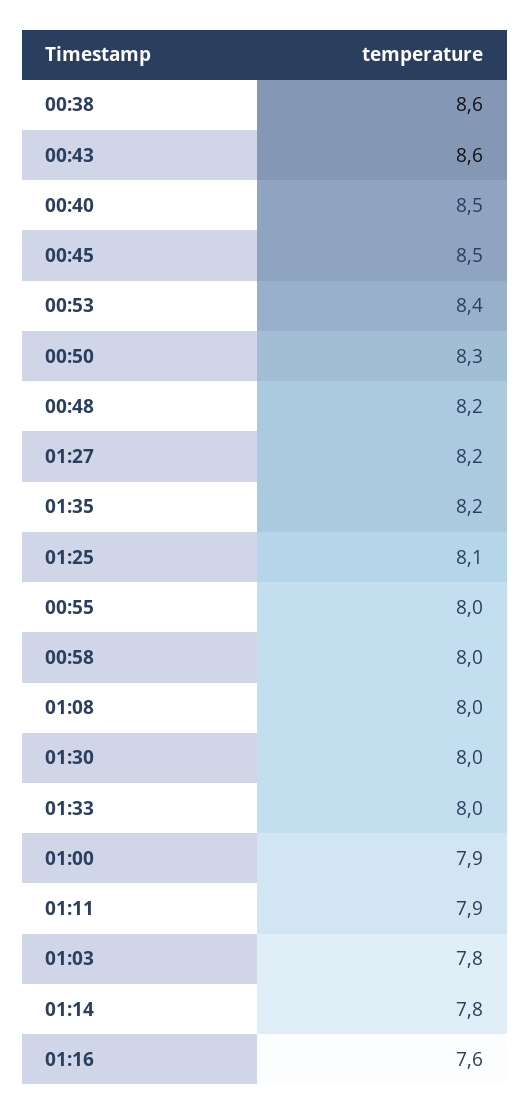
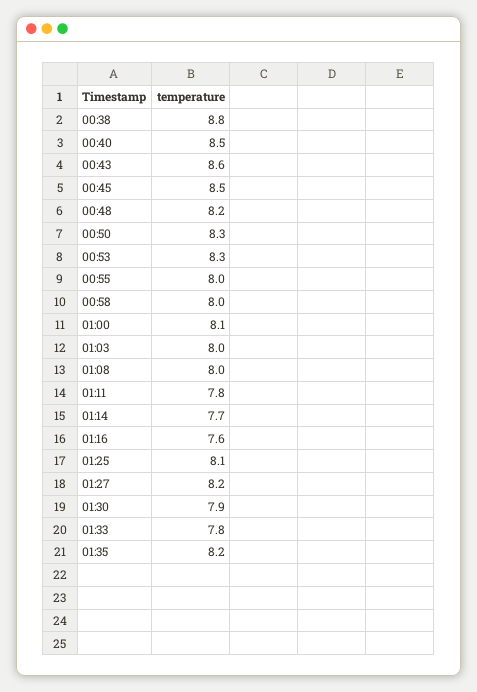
  {
-   "00:38": 8.6,
+   "00:38": 8.8,
    "00:43": 8.6,
    "00:40": 8.5,
    "00:45": 8.5,
-   "00:53": 8.4,
+   "00:53": 8.3,
    "00:50": 8.3,
    "00:48": 8.2,
    "01:27": 8.2,
    "01:35": 8.2,
    "01:25": 8.1,
    "00:55": 8,
    "00:58": 8,
    "01:08": 8,
-   "01:30": 8,
+   "01:30": 7.9,
-   "01:33": 8,
+   "01:33": 7.8,
-   "01:00": 7.9,
+   "01:00": 8.1,
-   "01:11": 7.9,
+   "01:11": 7.8,
-   "01:03": 7.8,
+   "01:03": 8,
-   "01:14": 7.8,
+   "01:14": 7.7,
    "01:16": 7.6
  }

